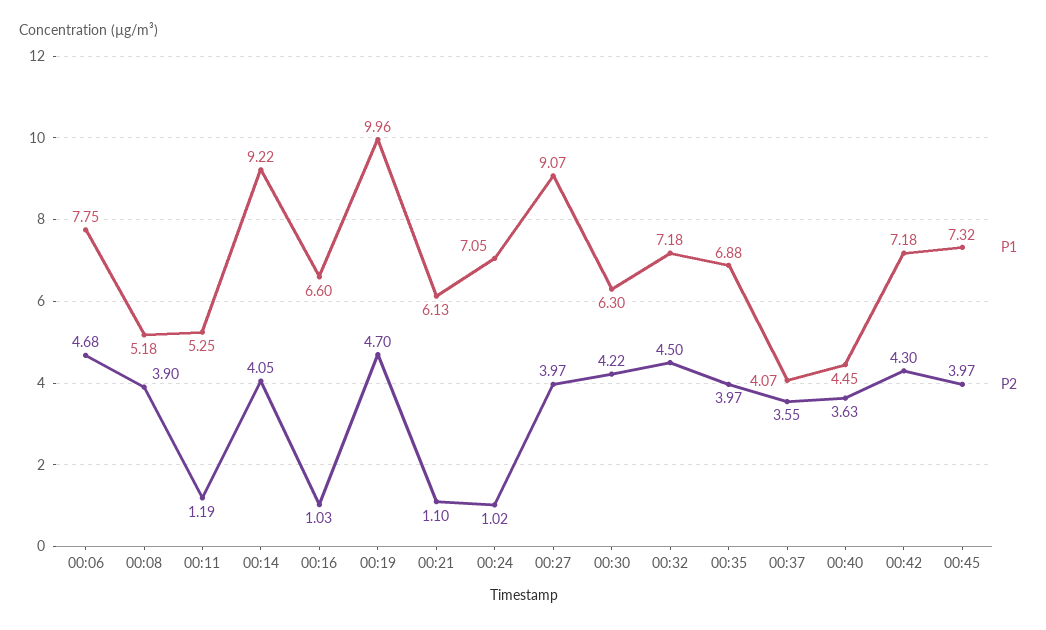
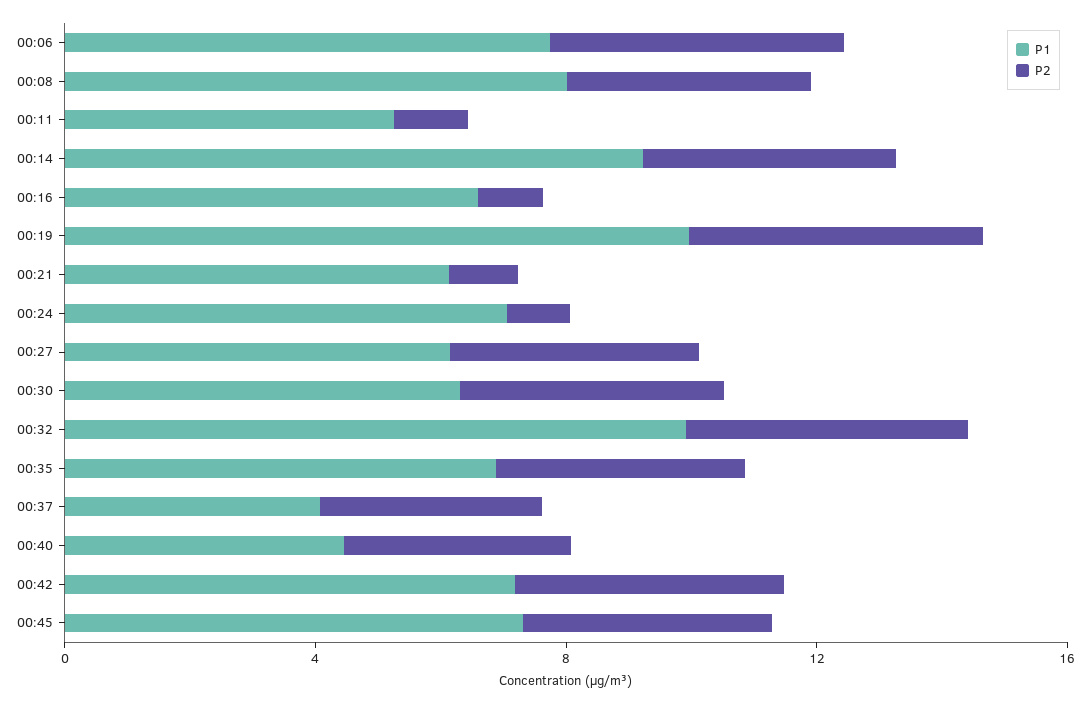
  {
    "P1": {
      "00:06": 7.75,
-     "00:08": 5.18,
+     "00:08": 8,
      "00:11": 5.25,
      "00:14": 9.22,
      "00:16": 6.6,
      "00:19": 9.96,
      "00:21": 6.13,
      "00:24": 7.05,
-     "00:27": 9.07,
+     "00:27": 6,
      "00:30": 6.3,
-     "00:32": 7.18,
+     "00:32": 10,
      "00:35": 6.88,
      "00:37": 4.07,
      "00:40": 4.45,
      "00:42": 7.18,
      "00:45": 7.32
    },
    "P2": {
      "00:06": 4.68,
      "00:08": 3.9,
      "00:11": 1.19,
      "00:14": 4.05,
      "00:16": 1.03,
      "00:19": 4.7,
      "00:21": 1.1,
      "00:24": 1.02,
      "00:27": 3.97,
      "00:30": 4.22,
      "00:32": 4.5,
      "00:35": 3.97,
      "00:37": 3.55,
      "00:40": 3.63,
      "00:42": 4.3,
      "00:45": 3.97
    }
  }

